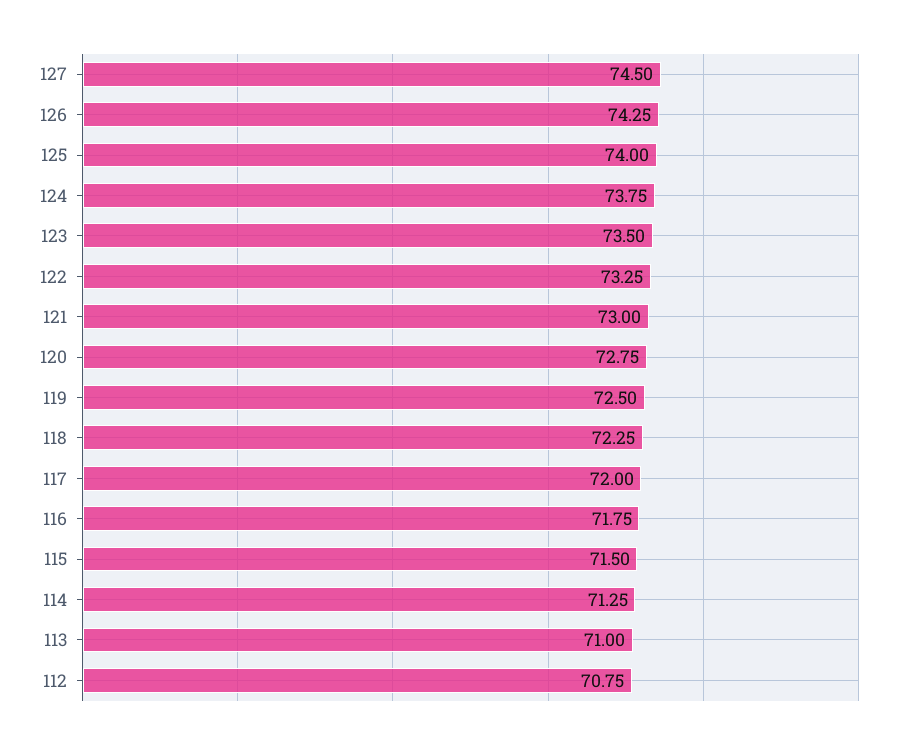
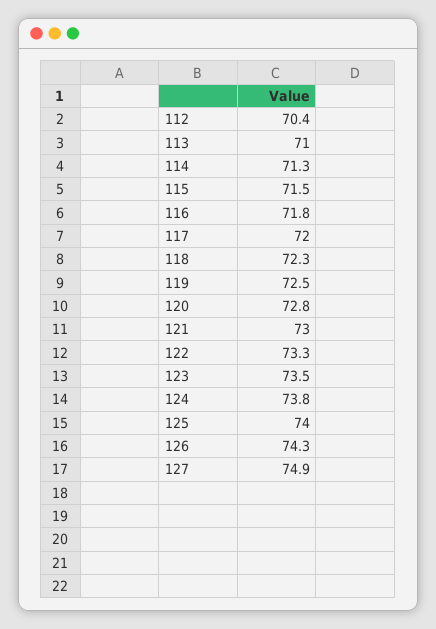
  {
-   "127": 74.5,
+   "127": 74.9,
    "126": 74.25,
    "125": 74,
    "124": 73.75,
    "123": 73.5,
    "122": 73.25,
    "121": 73,
    "120": 72.75,
    "119": 72.5,
    "118": 72.25,
    "117": 72,
    "116": 71.75,
    "115": 71.5,
    "114": 71.25,
    "113": 71,
-   "112": 70.75
+   "112": 70.4
  }

